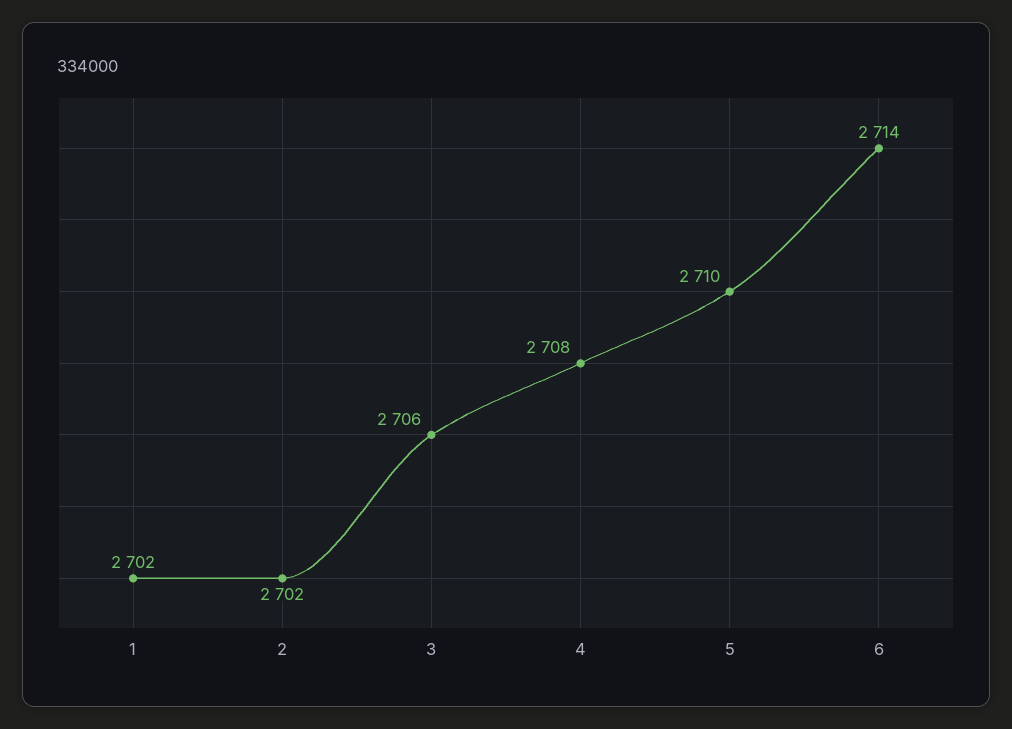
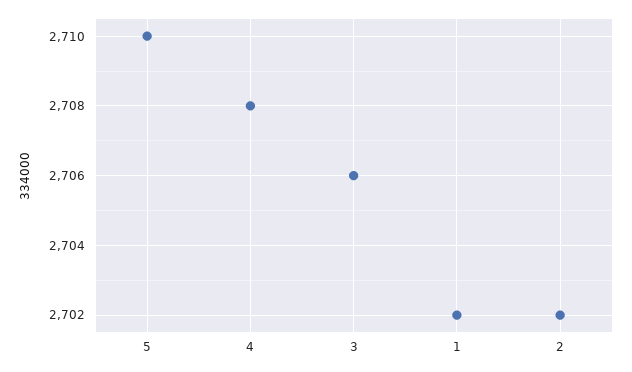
  {
    "1": 2702,
    "2": 2702,
    "3": 2706,
    "4": 2708,
-   "5": 2710,
+   "5": 2710
-   "6": 2714
  }

